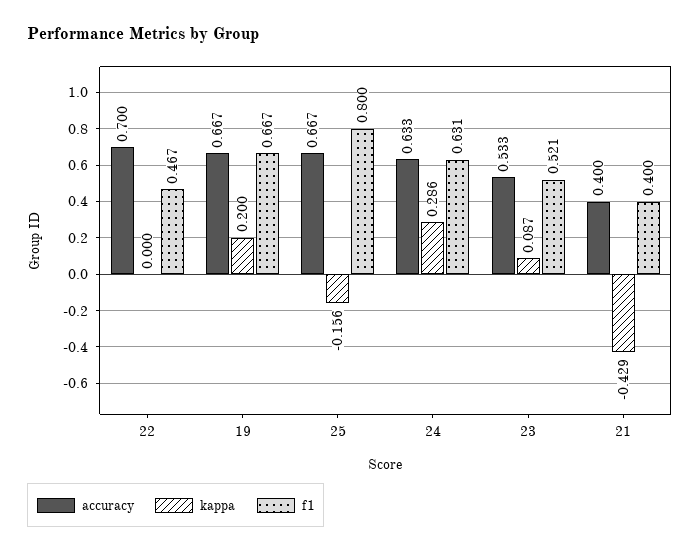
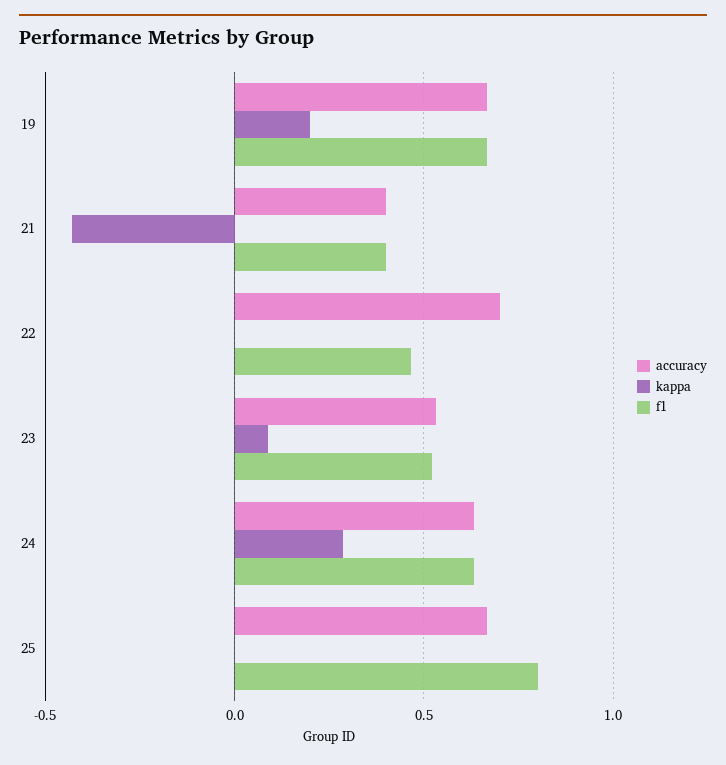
  {
    "accuracy": {
      "22": 0.7,
      "19": 0.667,
      "25": 0.667,
      "24": 0.633,
      "23": 0.533,
      "21": 0.4
    },
    "kappa": {
      "22": 0,
      "19": 0.2,
-     "25": -0.156,
+     "25": 0,
      "24": 0.286,
      "23": 0.087,
      "21": -0.429
    },
    "f1": {
      "22": 0.467,
      "19": 0.667,
      "25": 0.8,
      "24": 0.631,
      "23": 0.521,
      "21": 0.4
    }
  }

